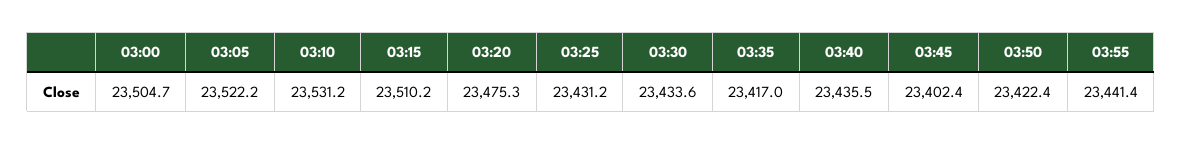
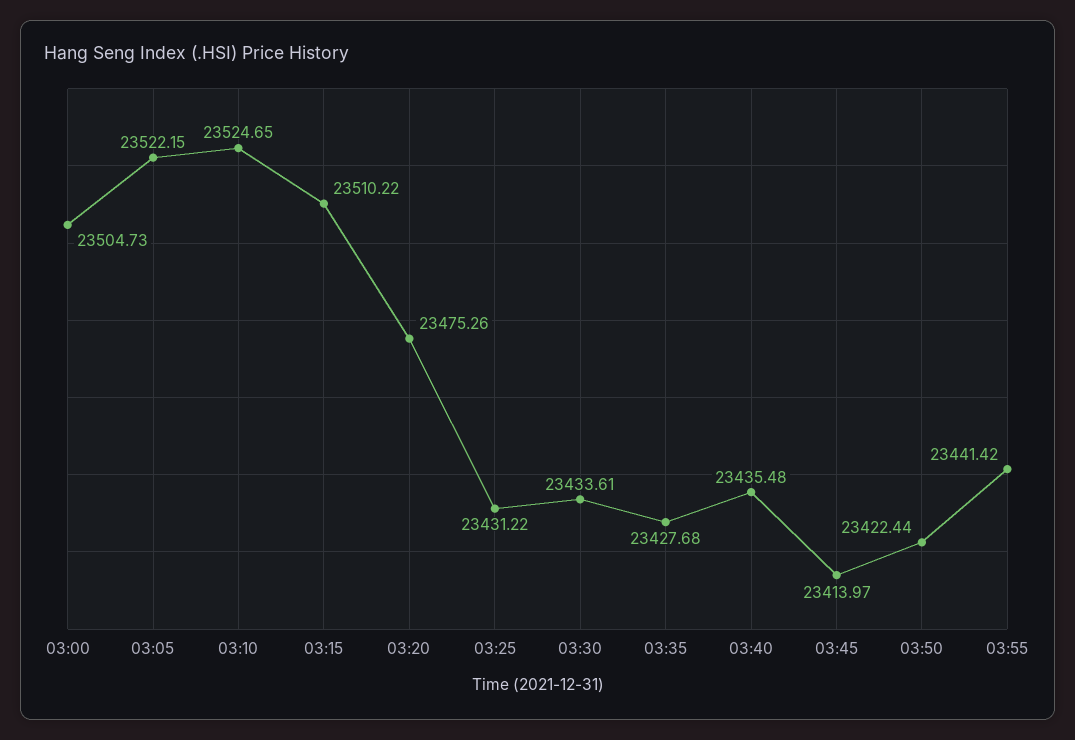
  {
    "03:00": 23504.73,
    "03:05": 23522.15,
-   "03:10": 23531.2,
+   "03:10": 23524.65,
    "03:15": 23510.22,
    "03:20": 23475.26,
    "03:25": 23431.22,
    "03:30": 23433.61,
-   "03:35": 23417,
+   "03:35": 23427.68,
    "03:40": 23435.48,
-   "03:45": 23402.4,
+   "03:45": 23413.97,
    "03:50": 23422.44,
    "03:55": 23441.42
  }

